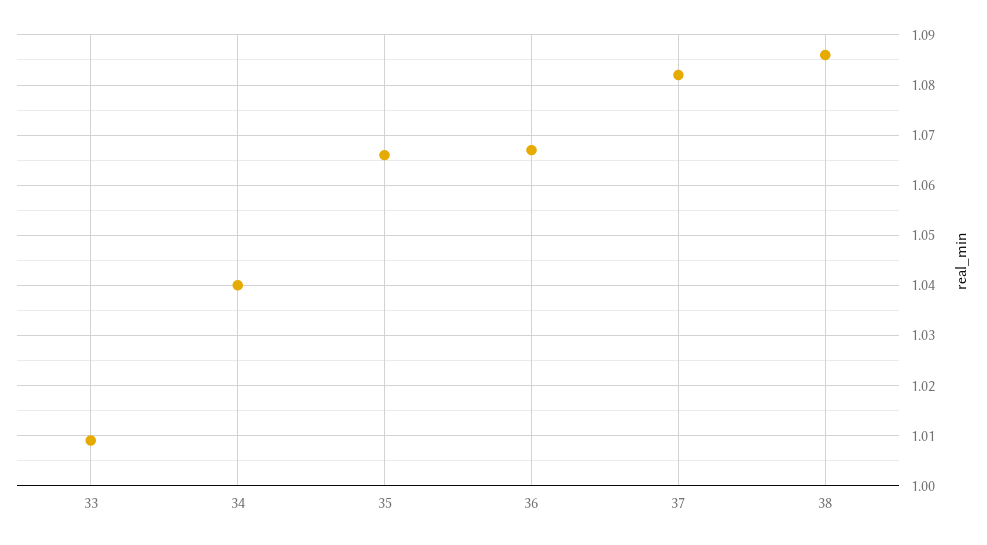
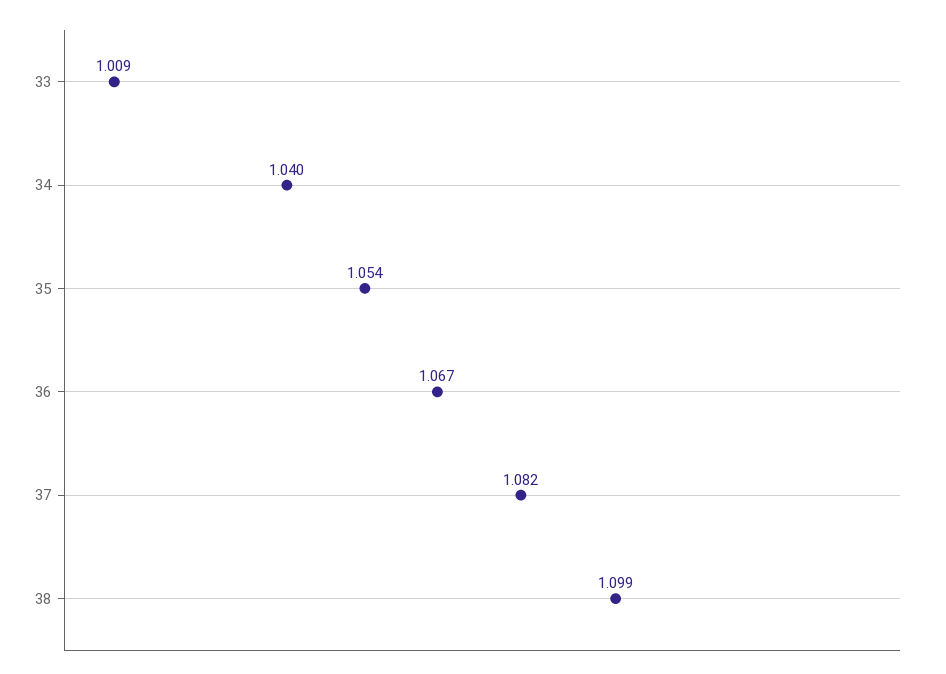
  {
    "33": 1.009,
    "34": 1.04,
-   "35": 1.065,
+   "35": 1.054,
    "36": 1.067,
    "37": 1.082,
-   "38": 1.085
+   "38": 1.099
  }

